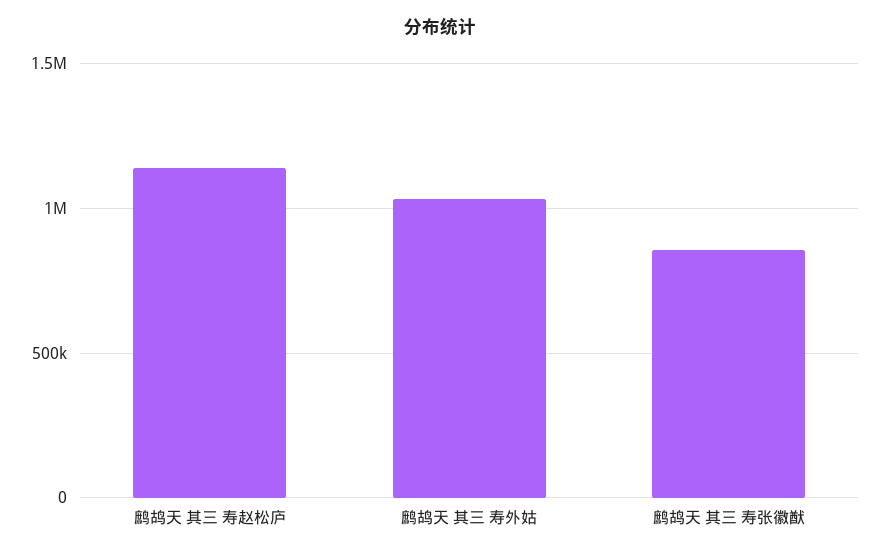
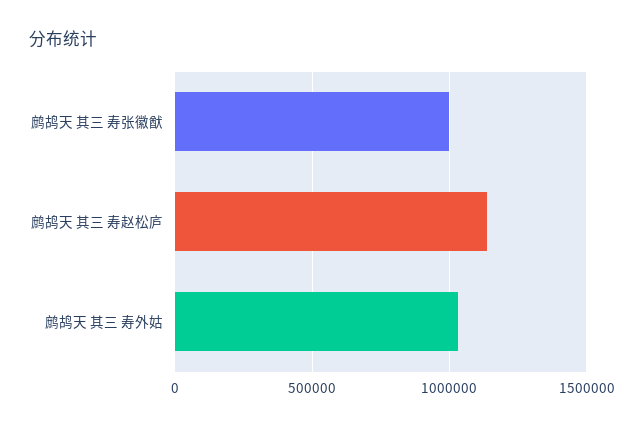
  {
    "鹧鸪天 其三 寿赵松庐": 1150000,
    "鹧鸪天 其三 寿外姑": 1050000,
-   "鹧鸪天 其三 寿张徽猷": 850000
+   "鹧鸪天 其三 寿张徽猷": 1000000
  }

